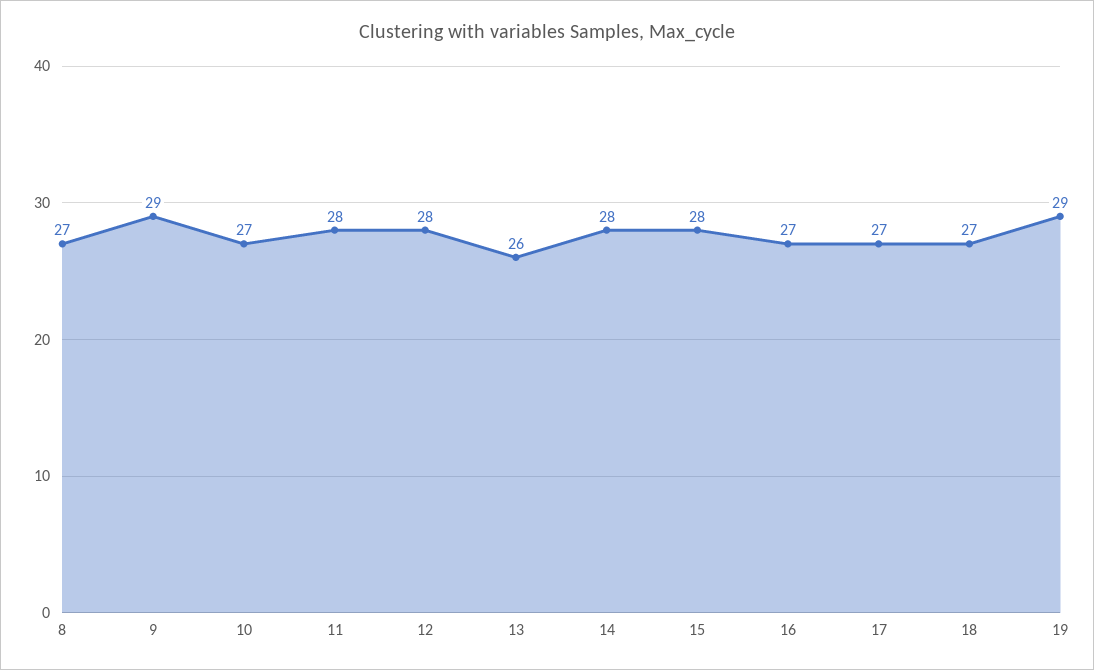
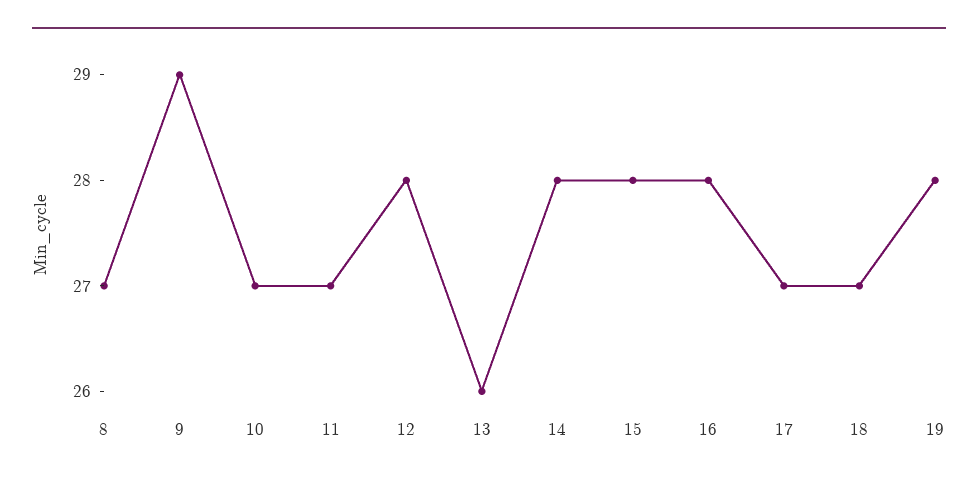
  {
    "8": 27,
    "9": 29,
    "10": 27,
-   "11": 28,
+   "11": 27,
    "12": 28,
    "13": 26,
    "14": 28,
    "15": 28,
-   "16": 27,
+   "16": 28,
    "17": 27,
    "18": 27,
-   "19": 29
+   "19": 28
  }

